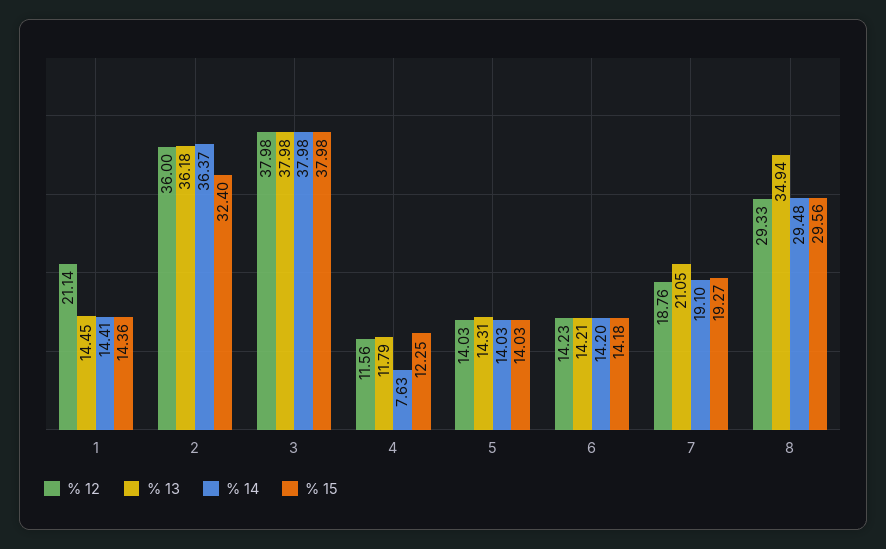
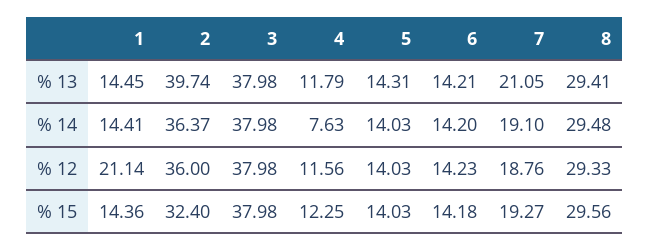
  {
    "% 12": {
      "1": 21.14,
      "2": 36,
      "3": 37.98,
      "4": 11.56,
      "5": 14.03,
      "6": 14.23,
      "7": 18.76,
      "8": 29.33
    },
    "% 13": {
      "1": 14.45,
-     "2": 36.18,
+     "2": 39.74,
      "3": 37.98,
      "4": 11.79,
      "5": 14.31,
      "6": 14.21,
      "7": 21.05,
-     "8": 34.94
+     "8": 29.41
    },
    "% 14": {
      "1": 14.41,
      "2": 36.37,
      "3": 37.98,
      "4": 7.63,
      "5": 14.03,
      "6": 14.2,
      "7": 19.1,
      "8": 29.48
    },
    "% 15": {
      "1": 14.36,
      "2": 32.4,
      "3": 37.98,
      "4": 12.25,
      "5": 14.03,
      "6": 14.18,
      "7": 19.27,
      "8": 29.56
    }
  }

